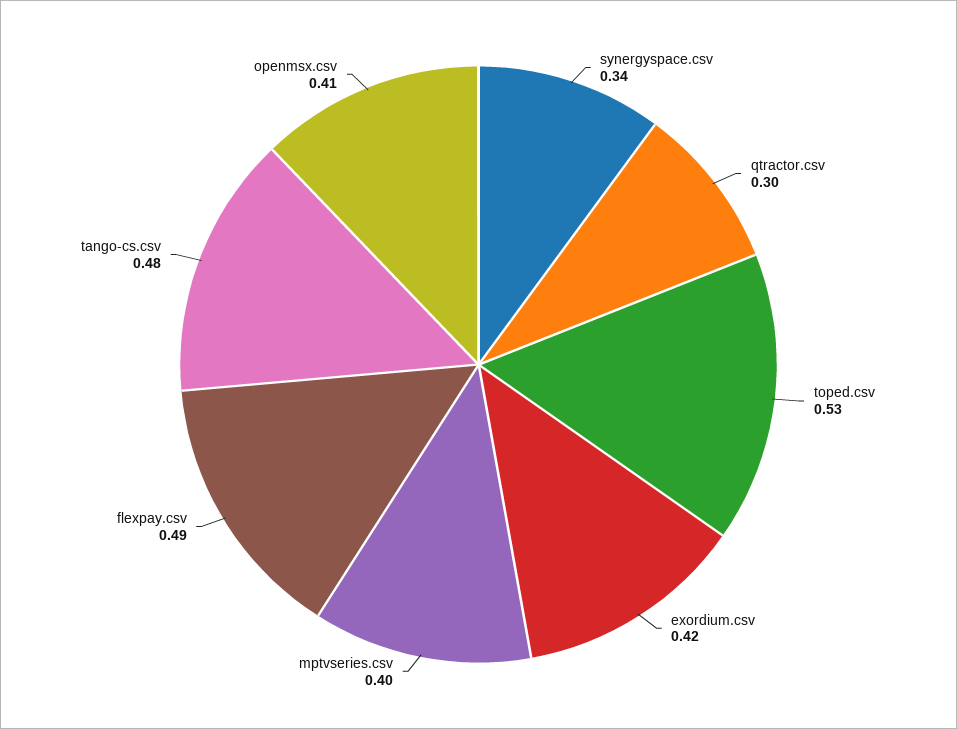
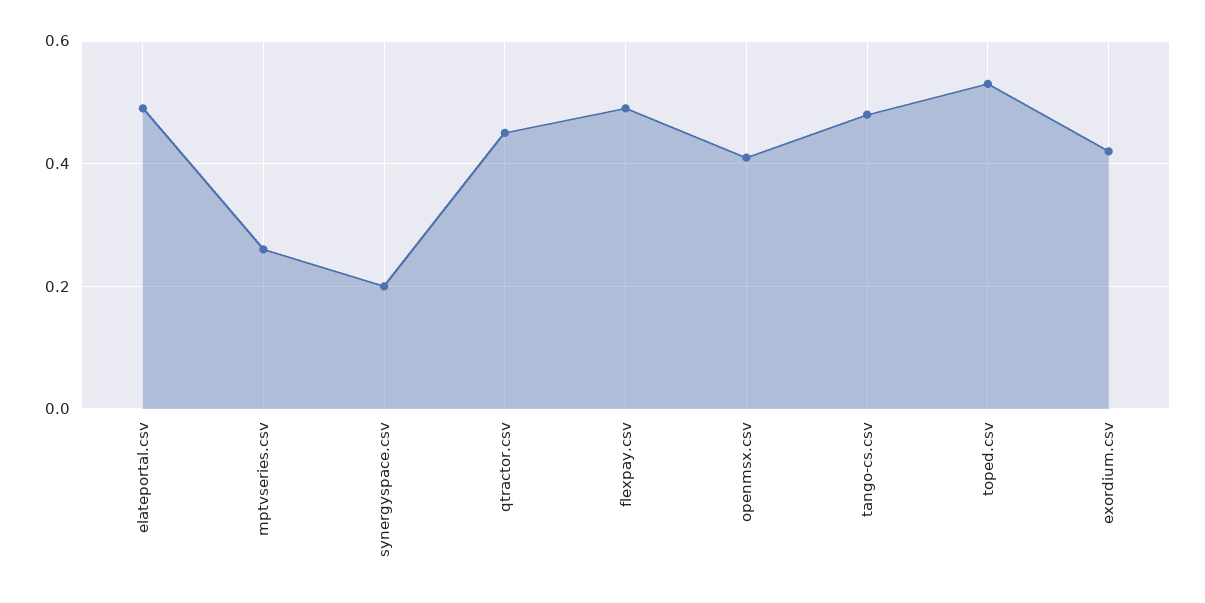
  {
-   "synergyspace.csv": 0.34,
+   "synergyspace.csv": 0.2,
-   "qtractor.csv": 0.3,
+   "qtractor.csv": 0.45,
    "toped.csv": 0.53,
    "exordium.csv": 0.42,
-   "mptvseries.csv": 0.4,
+   "mptvseries.csv": 0.25,
    "flexpay.csv": 0.49,
    "tango-cs.csv": 0.48,
-   "openmsx.csv": 0.41
+   "openmsx.csv": 0.41,
+   "elateportal.csv": 0.5
  }

